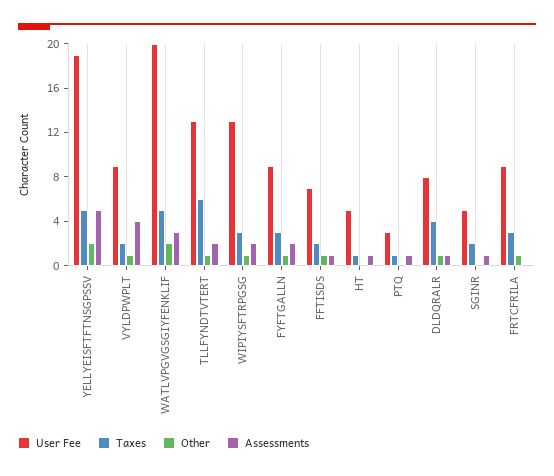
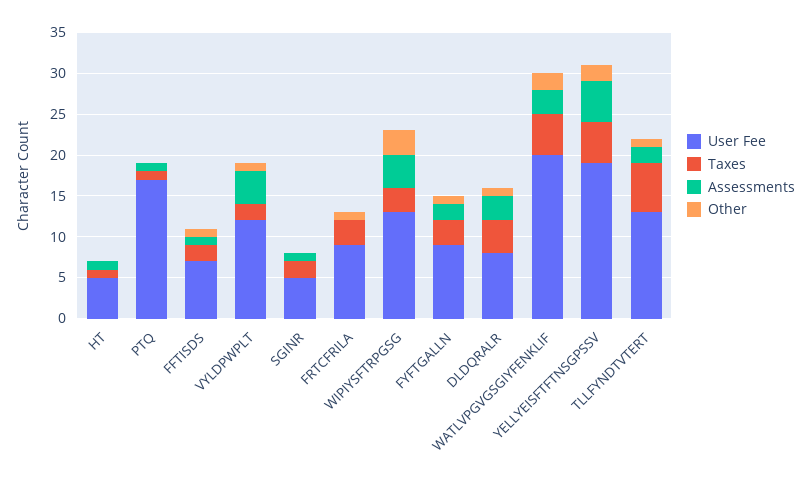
  {
    "User Fee": {
      "YELLYEISFTFTNSGPSSV": 19,
-     "VYLDPWPLT": 9,
+     "VYLDPWPLT": 12,
      "WATLVPGVGSGIYFENKLIF": 20,
      "TLLFYNDTVTERT": 13,
      "WIPIYSFTRPGSG": 13,
      "FYFTGALLN": 9,
      "FFTISDS": 7,
      "HT": 5,
-     "PTQ": 3,
+     "PTQ": 17,
      "DLDQRALR": 8,
      "SGINR": 5,
      "FRTCFRILA": 9
    },
    "Taxes": {
      "YELLYEISFTFTNSGPSSV": 5,
      "VYLDPWPLT": 2,
      "WATLVPGVGSGIYFENKLIF": 5,
      "TLLFYNDTVTERT": 6,
      "WIPIYSFTRPGSG": 3,
      "FYFTGALLN": 3,
      "FFTISDS": 2,
      "HT": 1,
      "PTQ": 1,
      "DLDQRALR": 4,
      "SGINR": 2,
      "FRTCFRILA": 3
    },
    "Other": {
      "YELLYEISFTFTNSGPSSV": 2,
      "VYLDPWPLT": 1,
      "WATLVPGVGSGIYFENKLIF": 2,
      "TLLFYNDTVTERT": 1,
-     "WIPIYSFTRPGSG": 1,
+     "WIPIYSFTRPGSG": 3,
      "FYFTGALLN": 1,
      "FFTISDS": 1,
      "HT": 0,
      "PTQ": 0,
      "DLDQRALR": 1,
      "SGINR": 0,
      "FRTCFRILA": 1
    },
    "Assessments": {
      "YELLYEISFTFTNSGPSSV": 5,
      "VYLDPWPLT": 4,
      "WATLVPGVGSGIYFENKLIF": 3,
      "TLLFYNDTVTERT": 2,
-     "WIPIYSFTRPGSG": 2,
+     "WIPIYSFTRPGSG": 4,
      "FYFTGALLN": 2,
      "FFTISDS": 1,
      "HT": 1,
      "PTQ": 1,
-     "DLDQRALR": 1,
+     "DLDQRALR": 3,
      "SGINR": 1,
      "FRTCFRILA": 0
    }
  }

